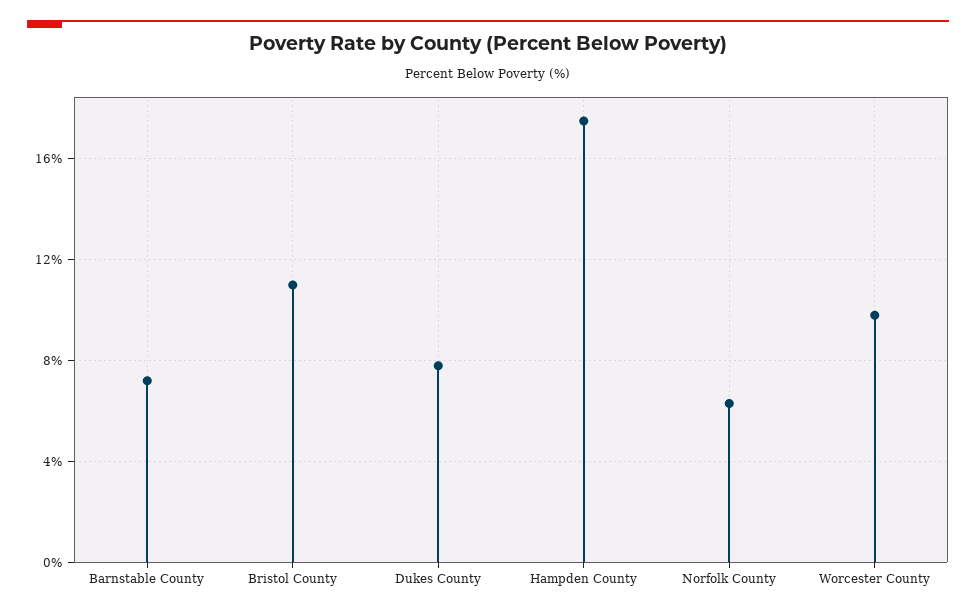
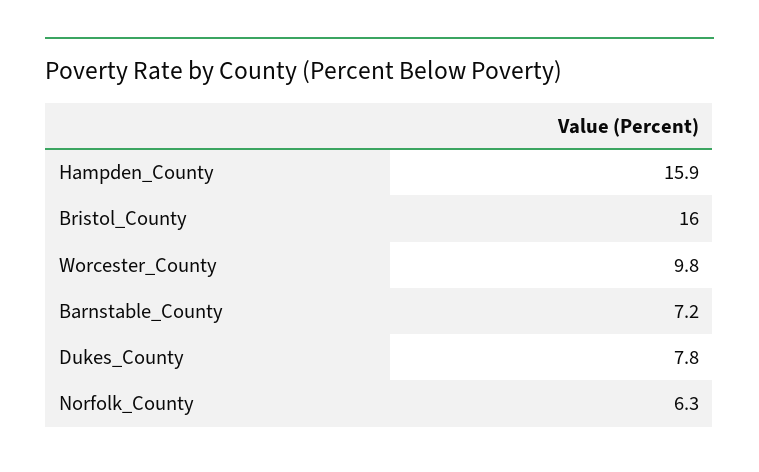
  {
    "Barnstable County": 7.2,
-   "Bristol County": 11,
+   "Bristol County": 16,
    "Dukes County": 7.8,
-   "Hampden County": 17.5,
+   "Hampden County": 15.9,
    "Norfolk County": 6.3,
    "Worcester County": 9.8
  }

